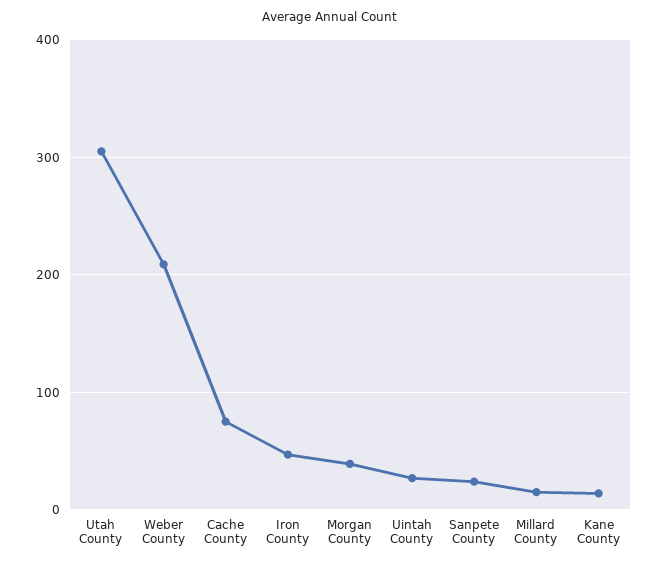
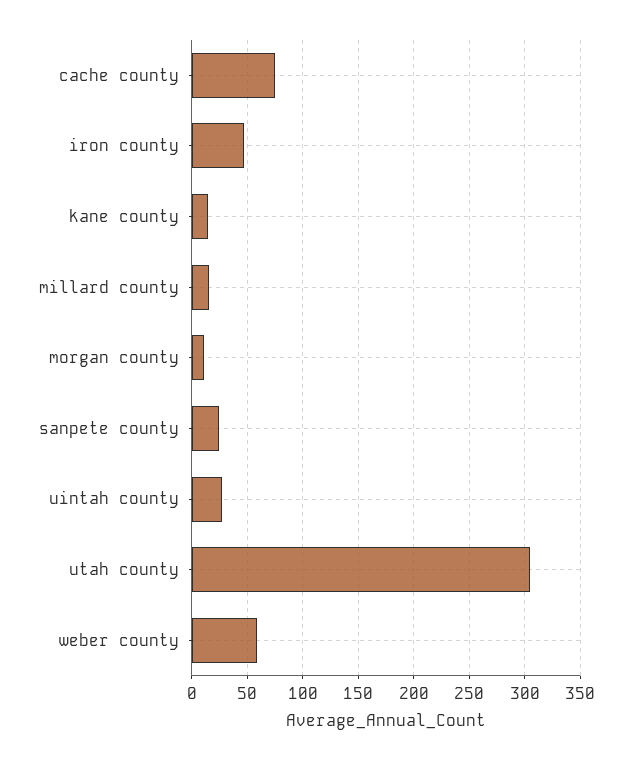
  {
    "Utah County": 310,
-   "Weber County": 210,
+   "Weber County": 60,
    "Cache County": 80,
    "Iron County": 50,
-   "Morgan County": 40,
+   "Morgan County": 10,
    "Uintah County": 30,
    "Sanpete County": 20,
    "Millard County": 20,
    "Kane County": 10
  }

